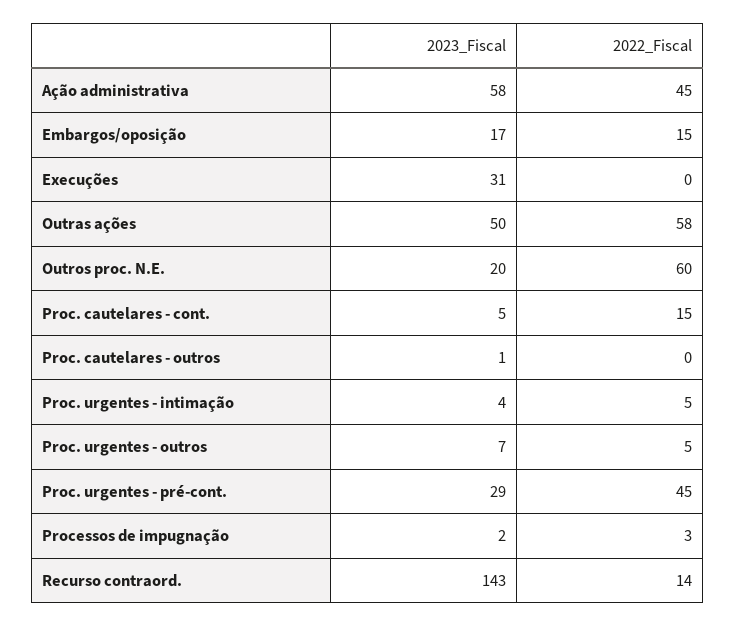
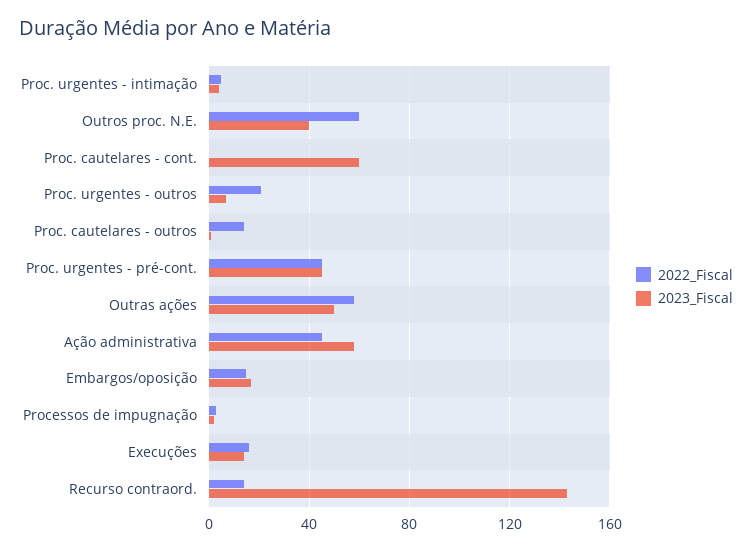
  {
    "2023_Fiscal": {
      "Ação administrativa": 58,
      "Embargos/oposição": 17,
-     "Execuções": 31,
+     "Execuções": 15,
      "Outras ações": 50,
-     "Outros proc. N.E.": 20,
+     "Outros proc. N.E.": 40,
-     "Proc. cautelares - cont.": 5,
+     "Proc. cautelares - cont.": 60,
      "Proc. cautelares - outros": 1,
      "Proc. urgentes - intimação": 4,
      "Proc. urgentes - outros": 7,
-     "Proc. urgentes - pré-cont.": 29,
+     "Proc. urgentes - pré-cont.": 45,
      "Processos de impugnação": 2,
      "Recurso contraord.": 143
    },
    "2022_Fiscal": {
      "Ação administrativa": 45,
      "Embargos/oposição": 15,
-     "Execuções": 0,
+     "Execuções": 15,
      "Outras ações": 58,
      "Outros proc. N.E.": 60,
-     "Proc. cautelares - cont.": 15,
+     "Proc. cautelares - cont.": 0,
-     "Proc. cautelares - outros": 0,
+     "Proc. cautelares - outros": 15,
      "Proc. urgentes - intimação": 5,
-     "Proc. urgentes - outros": 5,
+     "Proc. urgentes - outros": 20,
      "Proc. urgentes - pré-cont.": 45,
      "Processos de impugnação": 3,
      "Recurso contraord.": 14
    }
  }

